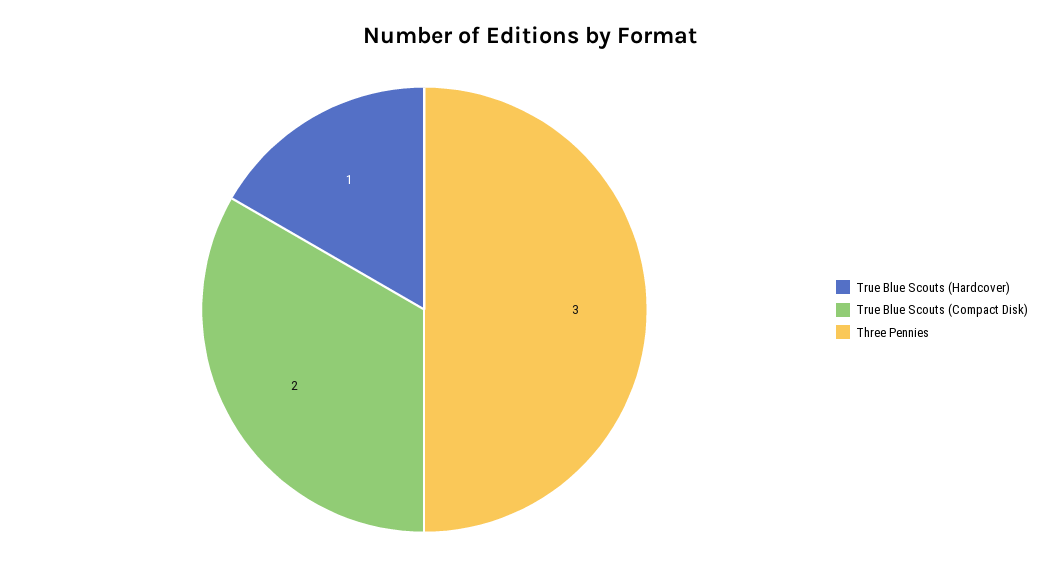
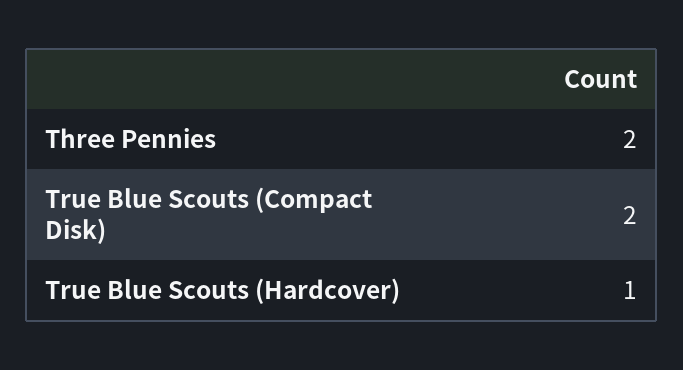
  {
    "True Blue Scouts (Hardcover)": 1,
    "True Blue Scouts (Compact Disk)": 2,
-   "Three Pennies": 3
+   "Three Pennies": 2
  }

